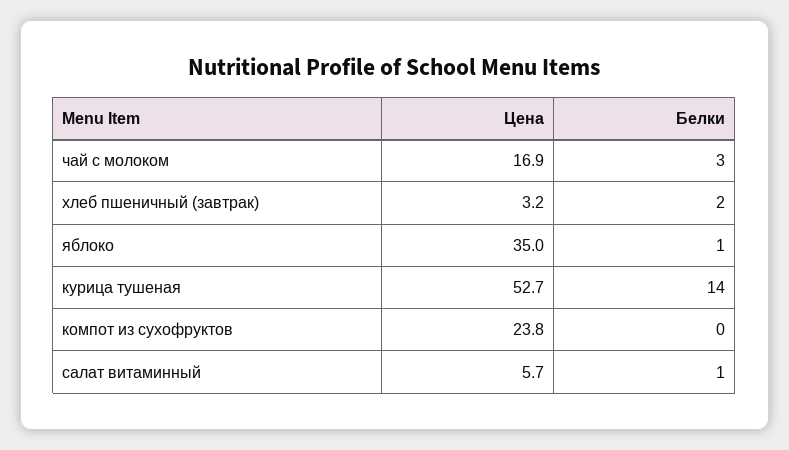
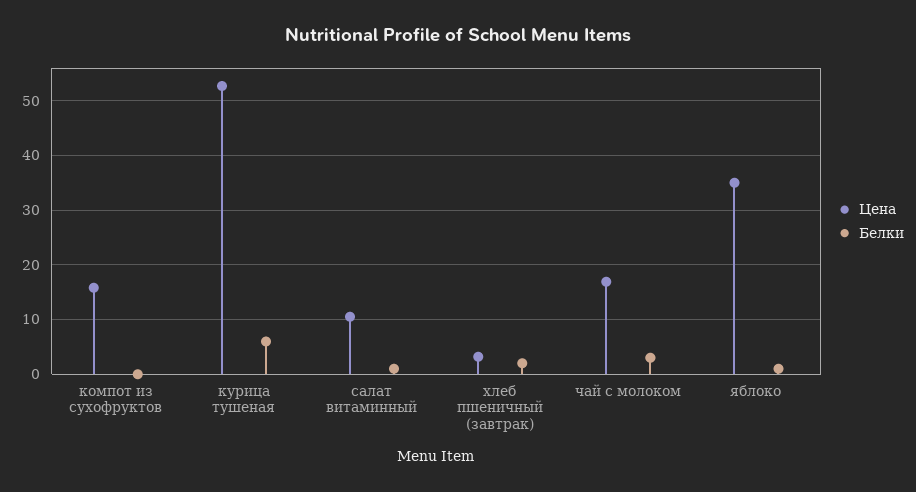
  {
    "Цена": {
      "чай с молоком": 16.9,
      "хлеб пшеничный (завтрак)": 3.2,
      "яблоко": 35,
      "курица тушеная": 52.7,
-     "компот из сухофруктов": 23.8,
+     "компот из сухофруктов": 16,
-     "салат витаминный": 5.7
+     "салат витаминный": 10
    },
    "Белки": {
      "чай с молоком": 3,
      "хлеб пшеничный (завтрак)": 2,
      "яблоко": 1,
-     "курица тушеная": 14,
+     "курица тушеная": 6,
      "компот из сухофруктов": 0,
      "салат витаминный": 1
    }
  }

